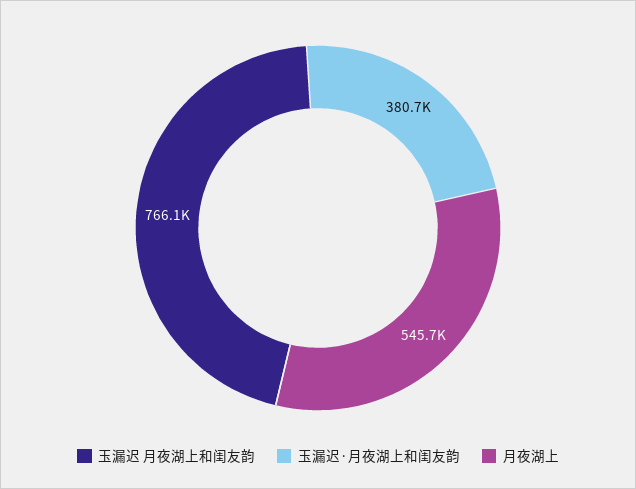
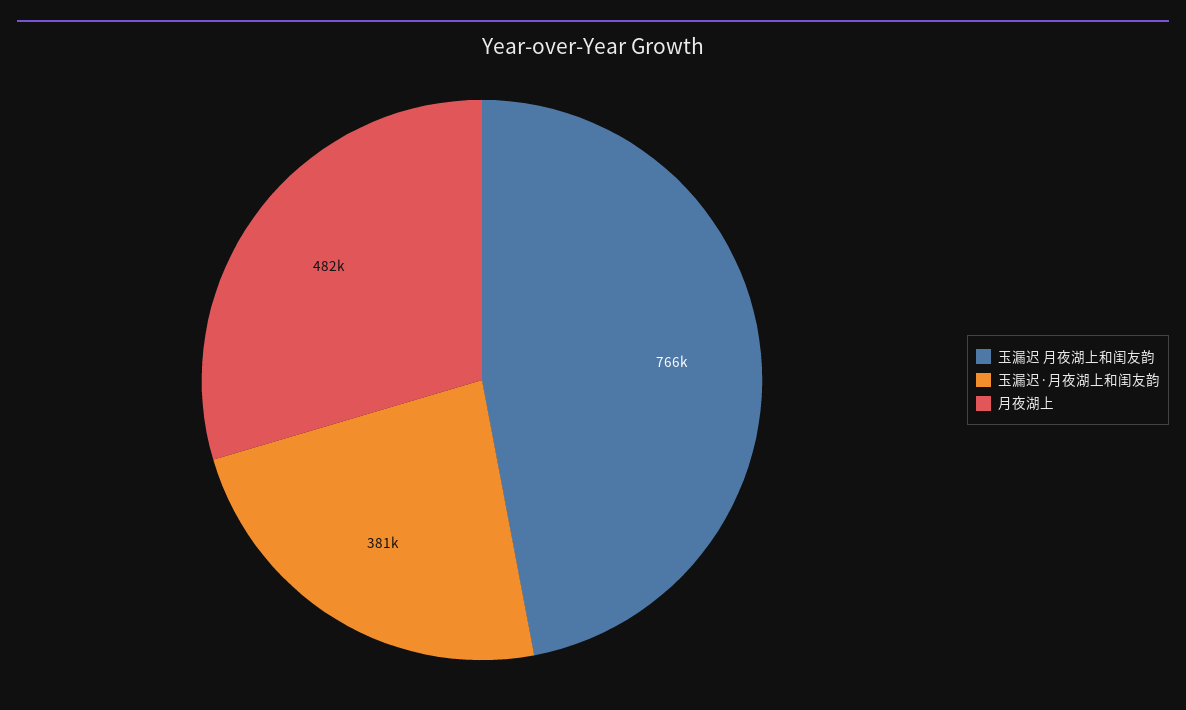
  {
    "玉漏迟 月夜湖上和闺友韵": 766100,
    "玉漏迟·月夜湖上和闺友韵": 380700,
-   "月夜湖上": 545700
+   "月夜湖上": 482000
  }

